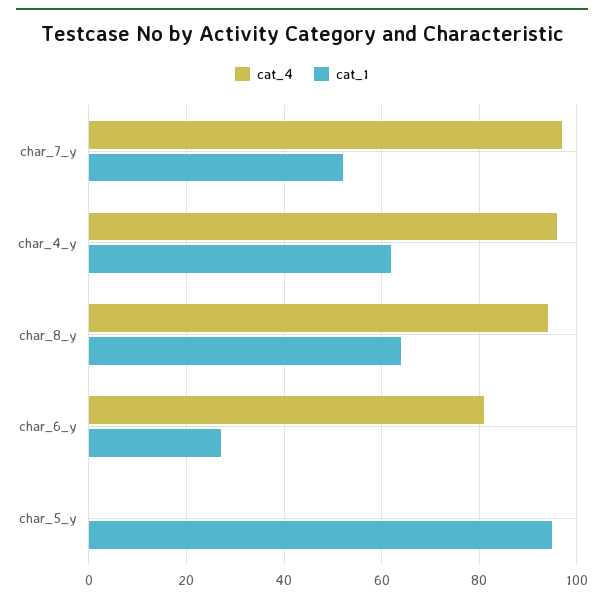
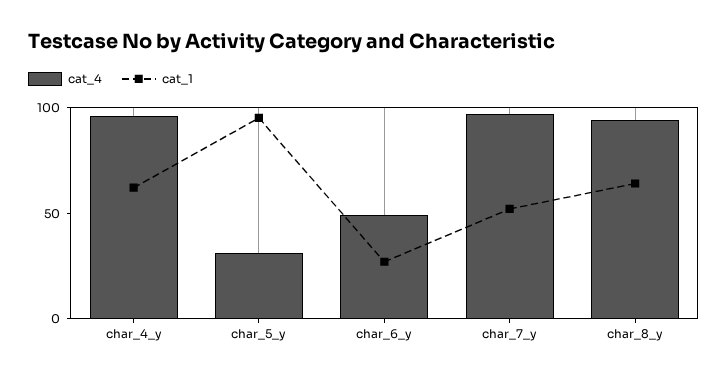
  {
    "cat_4": {
      "char_7_y": 95,
      "char_4_y": 95,
      "char_8_y": 95,
-     "char_6_y": 80,
+     "char_6_y": 50,
-     "char_5_y": 0
+     "char_5_y": 30
    },
    "cat_1": {
      "char_7_y": 50,
      "char_4_y": 60,
      "char_8_y": 65,
      "char_6_y": 25,
      "char_5_y": 95
    }
  }

